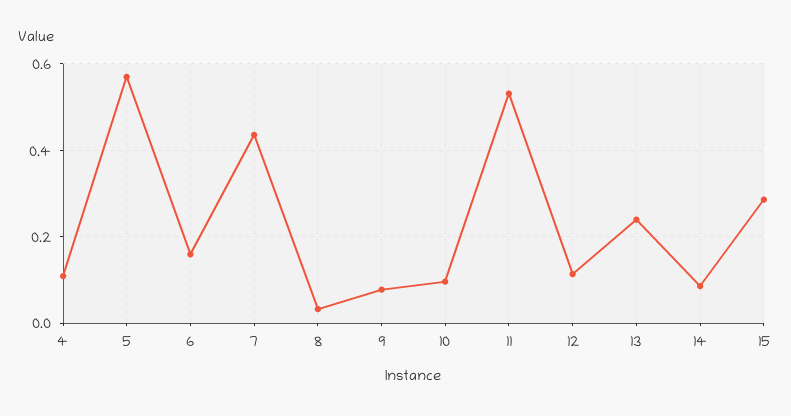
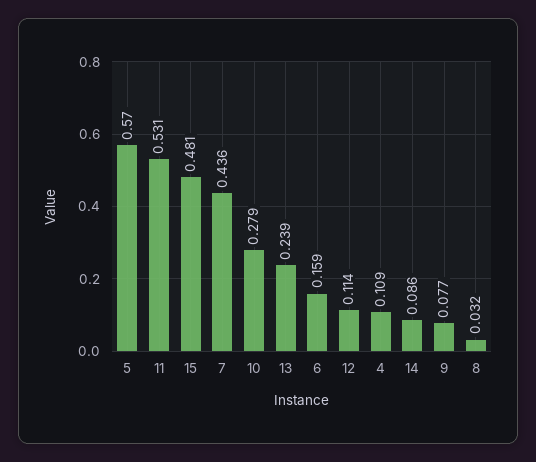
  {
    "4": 0.109,
    "5": 0.57,
    "6": 0.159,
    "7": 0.436,
    "8": 0.032,
    "9": 0.077,
-   "10": 0.1,
+   "10": 0.279,
    "11": 0.531,
    "12": 0.114,
    "13": 0.239,
    "14": 0.086,
-   "15": 0.28
+   "15": 0.481
  }

